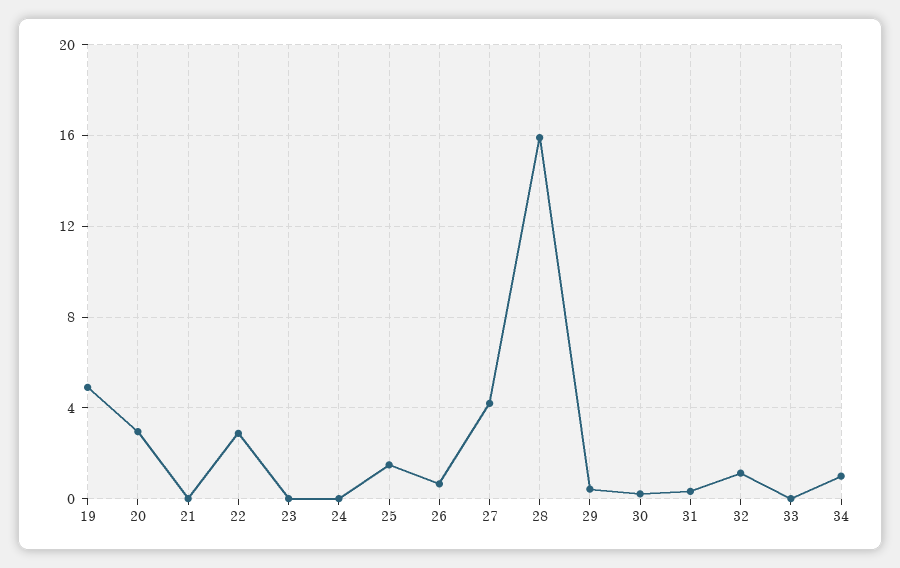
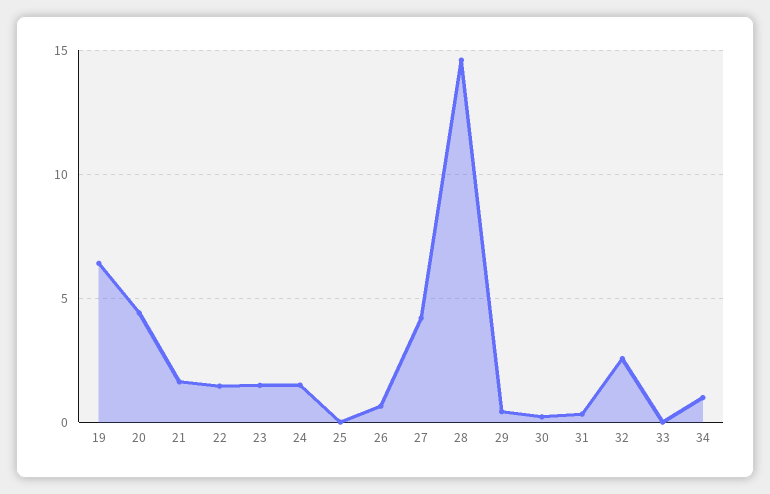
  {
-   "19": 5,
+   "19": 6.5,
-   "20": 3,
+   "20": 4.5,
-   "21": 0,
+   "21": 1.5,
-   "22": 3,
+   "22": 1.5,
-   "23": 0,
+   "23": 1.5,
-   "24": 0,
+   "24": 1.5,
-   "25": 1.5,
+   "25": 0,
    "26": 0.5,
    "27": 4,
-   "28": 16,
+   "28": 14.5,
    "29": 0.5,
    "30": 0,
    "31": 0.5,
-   "32": 1,
+   "32": 2.5,
    "33": 0,
    "34": 1
  }

